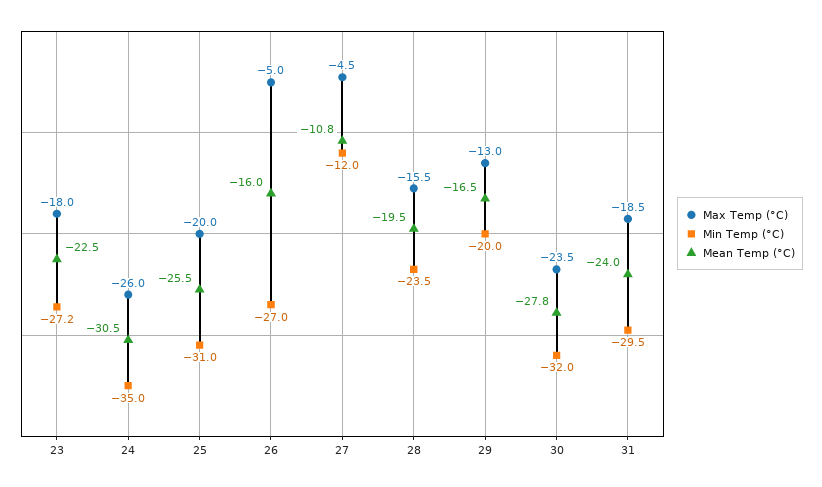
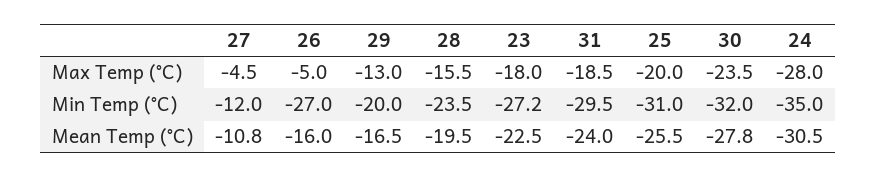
  {
    "Max Temp (°C)": {
      "23": -18,
-     "24": -26,
+     "24": -28,
      "25": -20,
      "26": -5,
      "27": -4.5,
      "28": -15.5,
      "29": -13,
      "30": -23.5,
      "31": -18.5
    },
    "Min Temp (°C)": {
      "23": -27.2,
      "24": -35,
      "25": -31,
      "26": -27,
      "27": -12,
      "28": -23.5,
      "29": -20,
      "30": -32,
      "31": -29.5
    },
    "Mean Temp (°C)": {
      "23": -22.5,
      "24": -30.5,
      "25": -25.5,
      "26": -16,
      "27": -10.8,
      "28": -19.5,
      "29": -16.5,
      "30": -27.8,
      "31": -24
    }
  }

